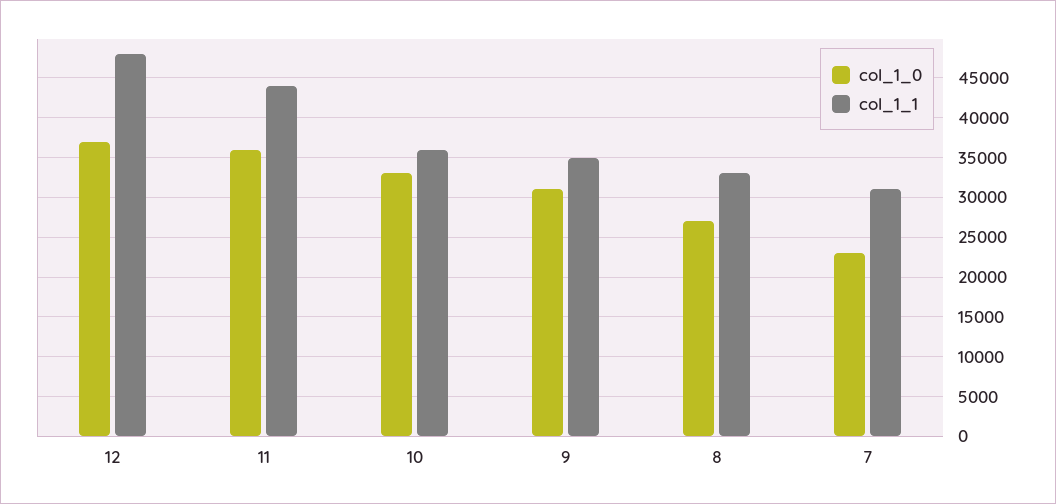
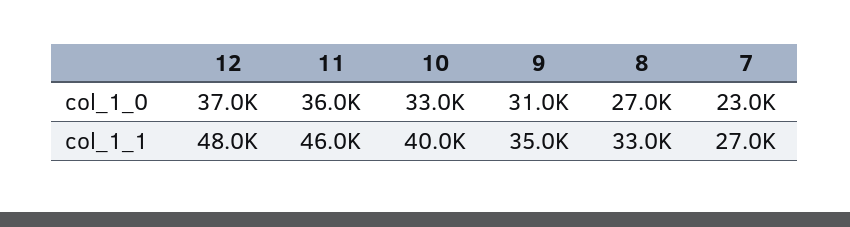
  {
    "col_1_0": {
      "12": 37000,
      "11": 36000,
      "10": 33000,
      "9": 31000,
      "8": 27000,
      "7": 23000
    },
    "col_1_1": {
      "12": 48000,
-     "11": 44000,
+     "11": 46000,
-     "10": 36000,
+     "10": 40000,
      "9": 35000,
      "8": 33000,
-     "7": 31000
+     "7": 27000
    }
  }

